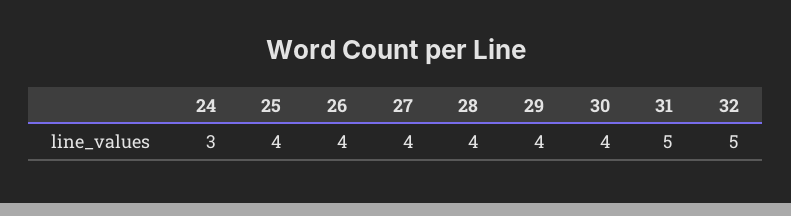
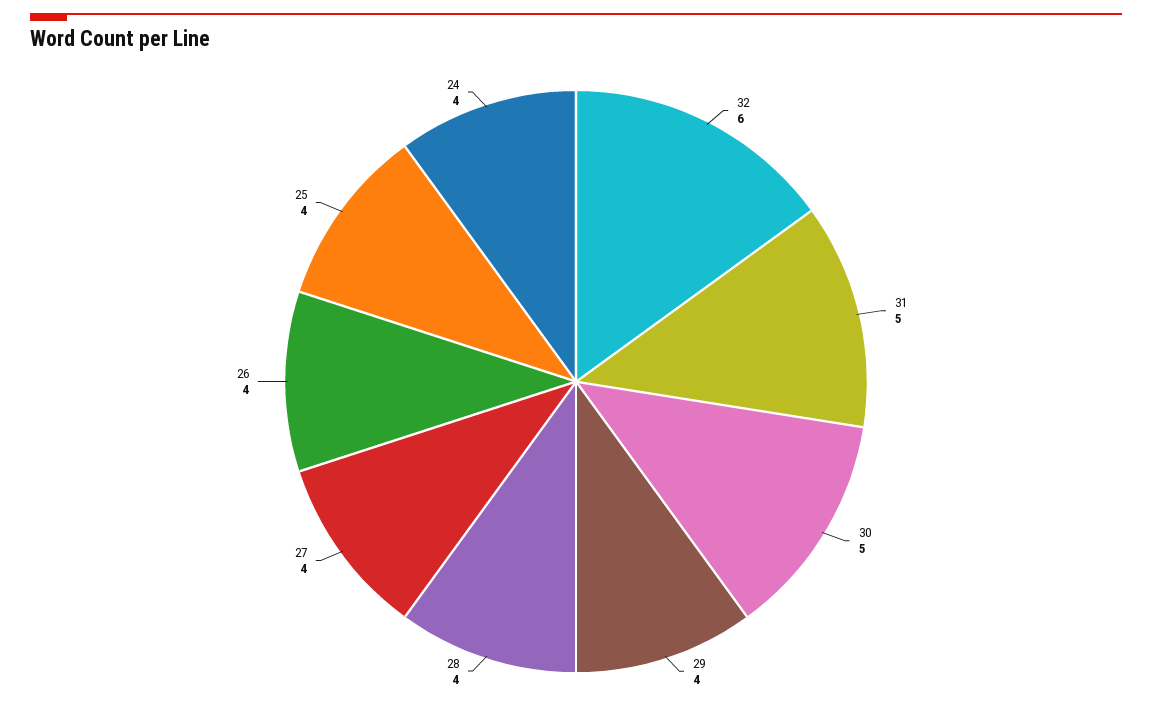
  {
-   "24": 3,
+   "24": 4,
    "25": 4,
    "26": 4,
    "27": 4,
    "28": 4,
    "29": 4,
-   "30": 4,
+   "30": 5,
    "31": 5,
-   "32": 5
+   "32": 6
  }

